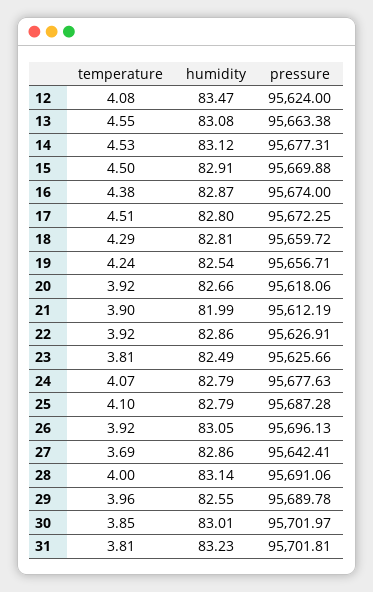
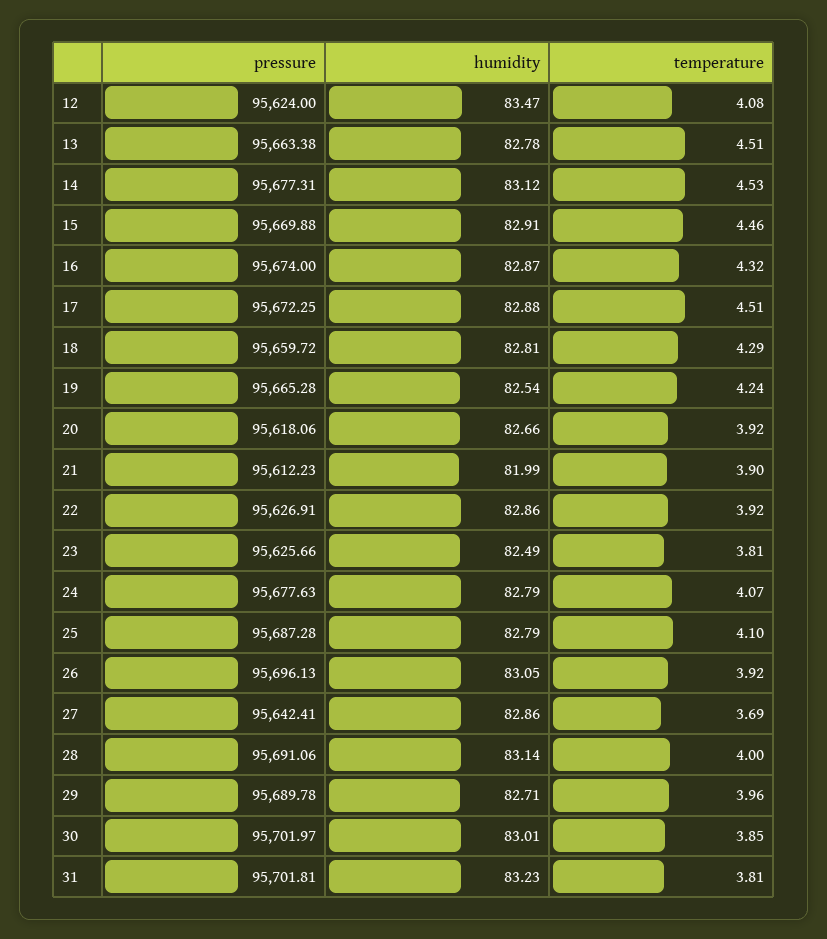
  {
    "temperature": {
      "12": 4.08,
-     "13": 4.55,
+     "13": 4.51,
      "14": 4.53,
-     "15": 4.5,
+     "15": 4.46,
-     "16": 4.38,
+     "16": 4.32,
      "17": 4.51,
      "18": 4.29,
      "19": 4.24,
      "20": 3.92,
      "21": 3.9,
      "22": 3.92,
      "23": 3.81,
      "24": 4.07,
      "25": 4.1,
      "26": 3.92,
      "27": 3.69,
      "28": 4,
      "29": 3.96,
      "30": 3.85,
      "31": 3.81
    },
    "humidity": {
      "12": 83.47,
-     "13": 83.08,
+     "13": 82.78,
      "14": 83.12,
      "15": 82.91,
      "16": 82.87,
-     "17": 82.8,
+     "17": 82.88,
      "18": 82.81,
      "19": 82.54,
      "20": 82.66,
      "21": 81.99,
      "22": 82.86,
      "23": 82.49,
      "24": 82.79,
      "25": 82.79,
      "26": 83.05,
      "27": 82.86,
      "28": 83.14,
-     "29": 82.55,
+     "29": 82.71,
      "30": 83.01,
      "31": 83.23
    },
    "pressure": {
      "12": 95624,
      "13": 95663.38,
      "14": 95677.31,
      "15": 95669.88,
      "16": 95674,
      "17": 95672.25,
      "18": 95659.72,
-     "19": 95656.71,
+     "19": 95665.28,
      "20": 95618.06,
-     "21": 95612.19,
+     "21": 95612.23,
      "22": 95626.91,
      "23": 95625.66,
      "24": 95677.63,
      "25": 95687.28,
      "26": 95696.13,
      "27": 95642.41,
      "28": 95691.06,
      "29": 95689.78,
      "30": 95701.97,
      "31": 95701.81
    }
  }

